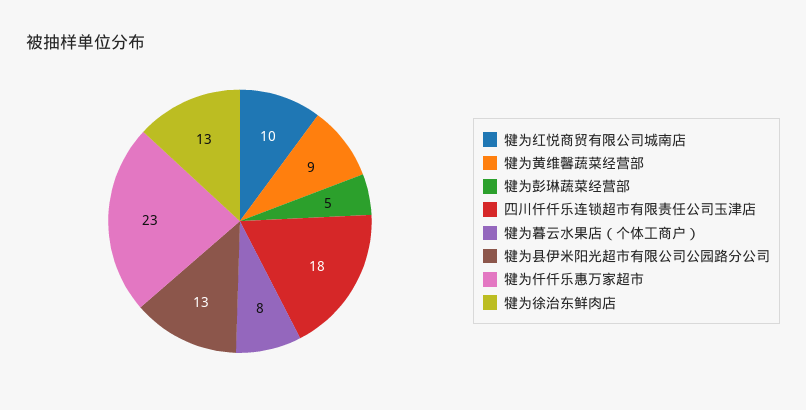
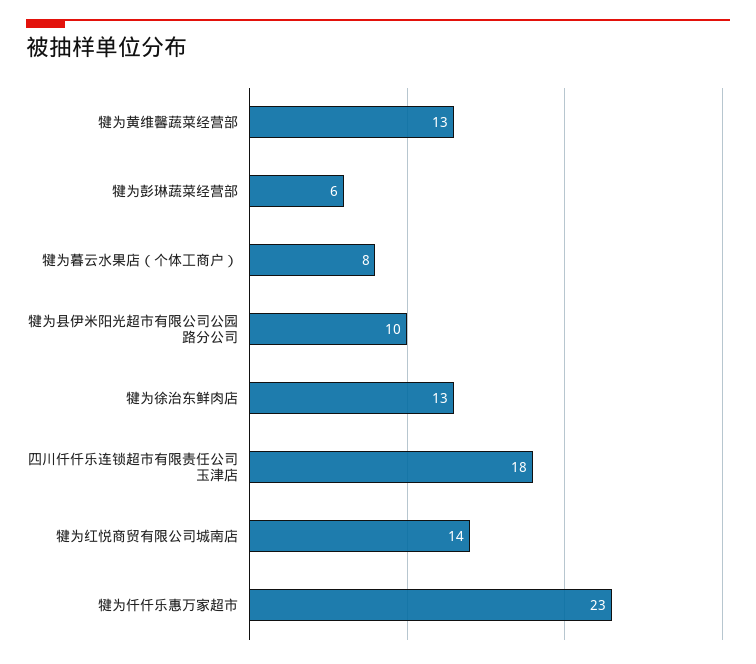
  {
-   "犍为红悦商贸有限公司城南店": 10,
+   "犍为红悦商贸有限公司城南店": 14,
-   "犍为黄维馨蔬菜经营部": 9,
+   "犍为黄维馨蔬菜经营部": 13,
-   "犍为彭琳蔬菜经营部": 5,
+   "犍为彭琳蔬菜经营部": 6,
    "四川仟仟乐连锁超市有限责任公司玉津店": 18,
    "犍为暮云水果店（个体工商户）": 8,
-   "犍为县伊米阳光超市有限公司公园路分公司": 13,
+   "犍为县伊米阳光超市有限公司公园路分公司": 10,
    "犍为仟仟乐惠万家超市": 23,
    "犍为徐治东鲜肉店": 13
  }

